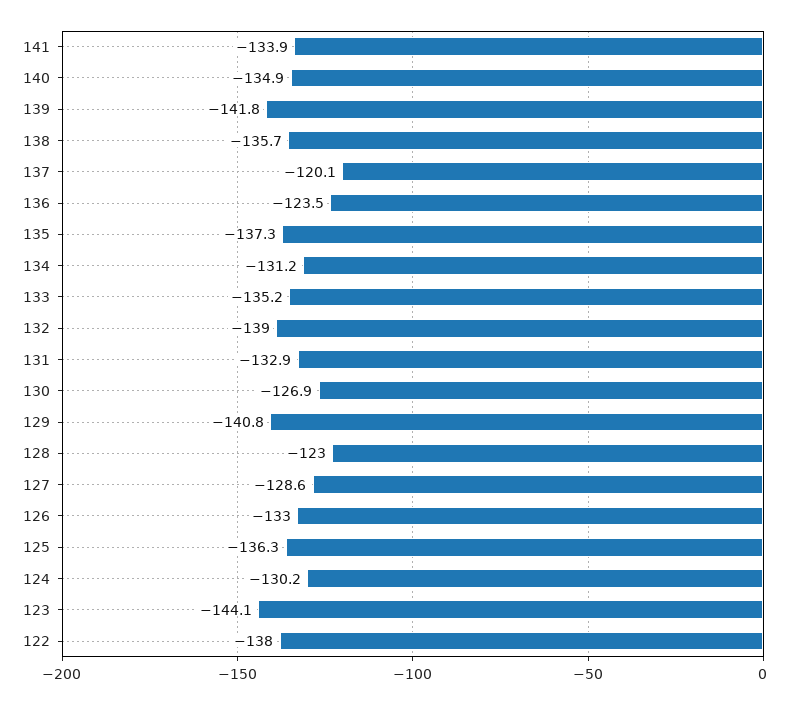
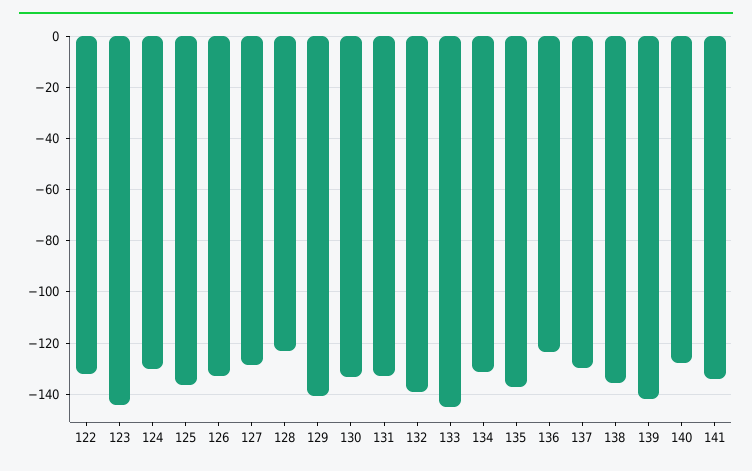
  {
    "141": -133.9,
-   "140": -134.9,
+   "140": -127.5,
    "139": -141.8,
    "138": -135.7,
-   "137": -120.1,
+   "137": -130,
    "136": -123.5,
    "135": -137.3,
    "134": -131.2,
-   "133": -135.2,
+   "133": -145,
    "132": -139,
    "131": -132.9,
-   "130": -126.9,
+   "130": -132.5,
    "129": -140.8,
    "128": -123,
    "127": -128.6,
    "126": -133,
    "125": -136.3,
    "124": -130.2,
    "123": -144.1,
-   "122": -138
+   "122": -132.5
  }

